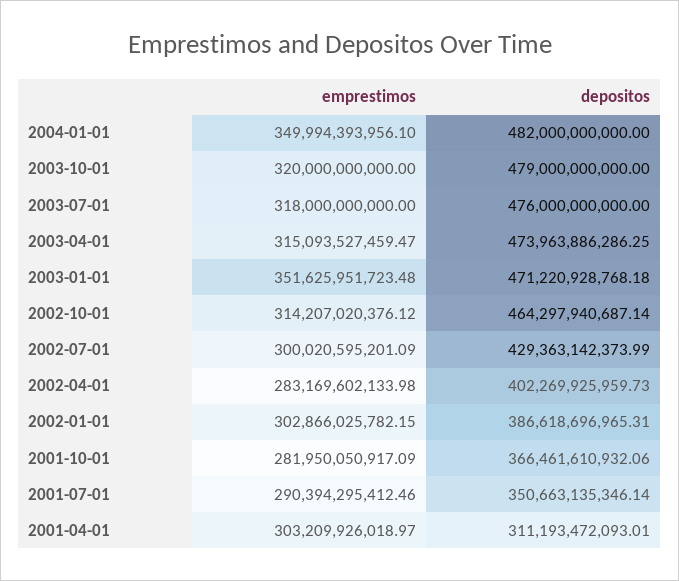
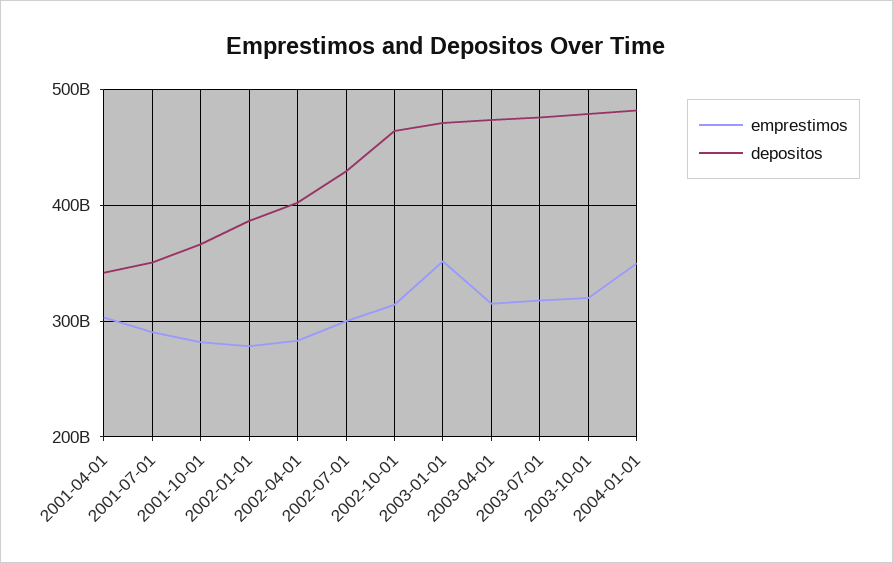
  {
    "emprestimos": {
      "2004-01-01": 349994393956.1,
      "2003-10-01": 320000000000,
      "2003-07-01": 318000000000,
      "2003-04-01": 315093527459.47,
      "2003-01-01": 351625951723.48,
      "2002-10-01": 314207020376.12,
      "2002-07-01": 300020595201.09,
      "2002-04-01": 283169602133.98,
-     "2002-01-01": 302866025782.15,
+     "2002-01-01": 280000000000,
      "2001-10-01": 281950050917.09,
      "2001-07-01": 290394295412.46,
      "2001-04-01": 303209926018.97
    },
    "depositos": {
      "2004-01-01": 482000000000,
      "2003-10-01": 479000000000,
      "2003-07-01": 476000000000,
      "2003-04-01": 473963886286.25,
      "2003-01-01": 471220928768.18,
      "2002-10-01": 464297940687.14,
      "2002-07-01": 429363142373.99,
      "2002-04-01": 402269925959.73,
      "2002-01-01": 386618696965.31,
      "2001-10-01": 366461610932.06,
      "2001-07-01": 350663135346.14,
-     "2001-04-01": 311193472093.01
+     "2001-04-01": 340000000000
    }
  }

